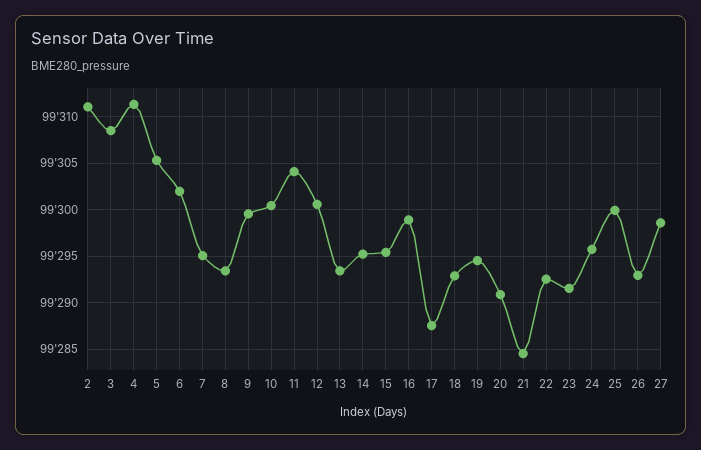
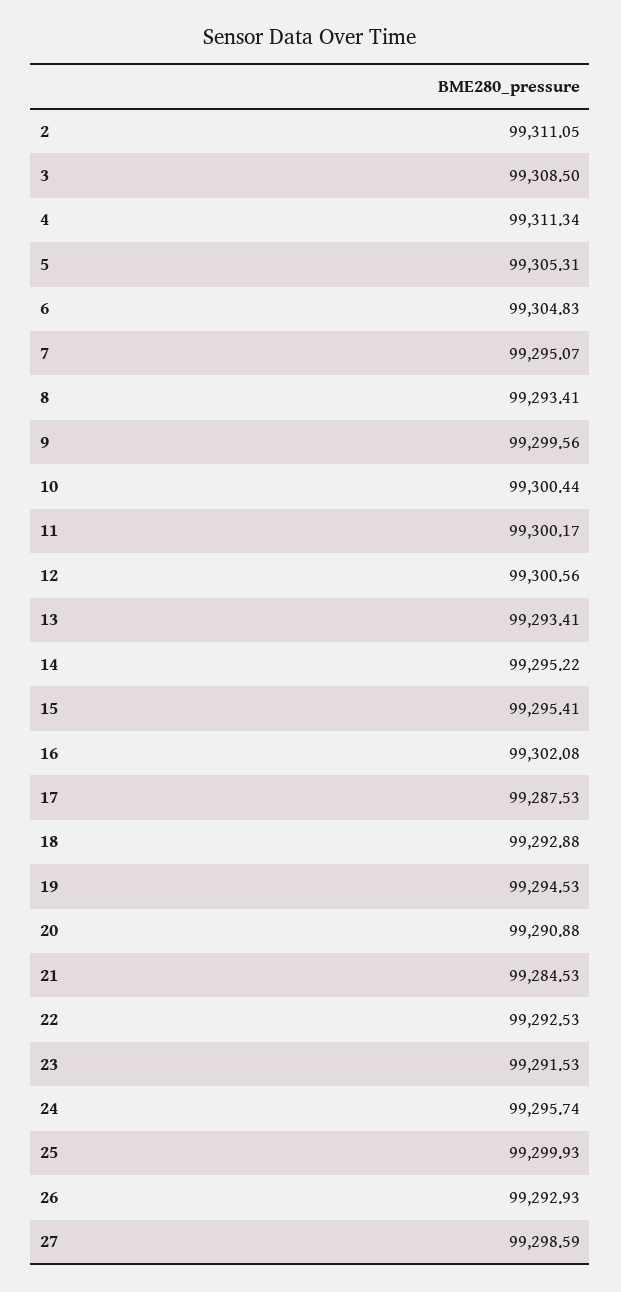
  {
    "2": 99311.05,
    "3": 99308.5,
    "4": 99311.34,
    "5": 99305.31,
-   "6": 99302,
+   "6": 99304.83,
    "7": 99295.07,
    "8": 99293.41,
    "9": 99299.56,
    "10": 99300.44,
-   "11": 99304,
+   "11": 99300.17,
    "12": 99300.56,
    "13": 99293.41,
    "14": 99295.22,
    "15": 99295.41,
-   "16": 99299,
+   "16": 99302.08,
    "17": 99287.53,
    "18": 99292.88,
    "19": 99294.53,
    "20": 99290.88,
    "21": 99284.53,
    "22": 99292.53,
    "23": 99291.53,
    "24": 99295.74,
    "25": 99299.93,
    "26": 99292.93,
    "27": 99298.59
  }

